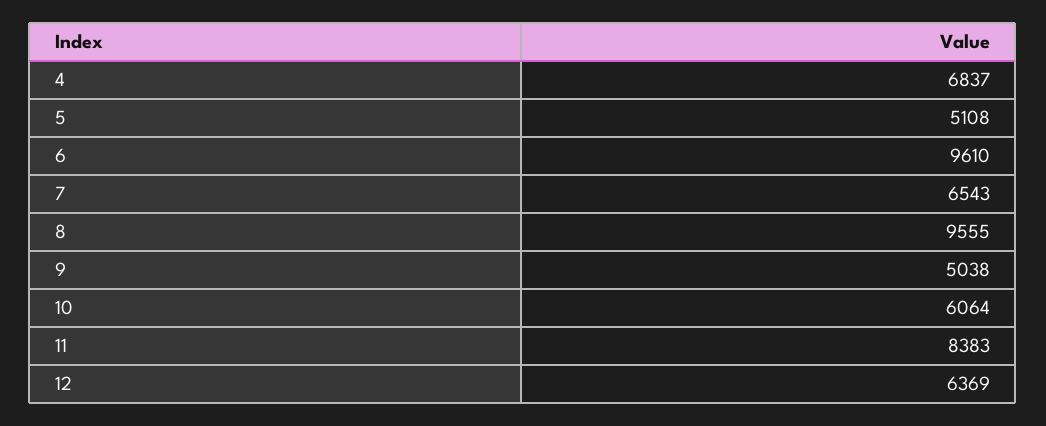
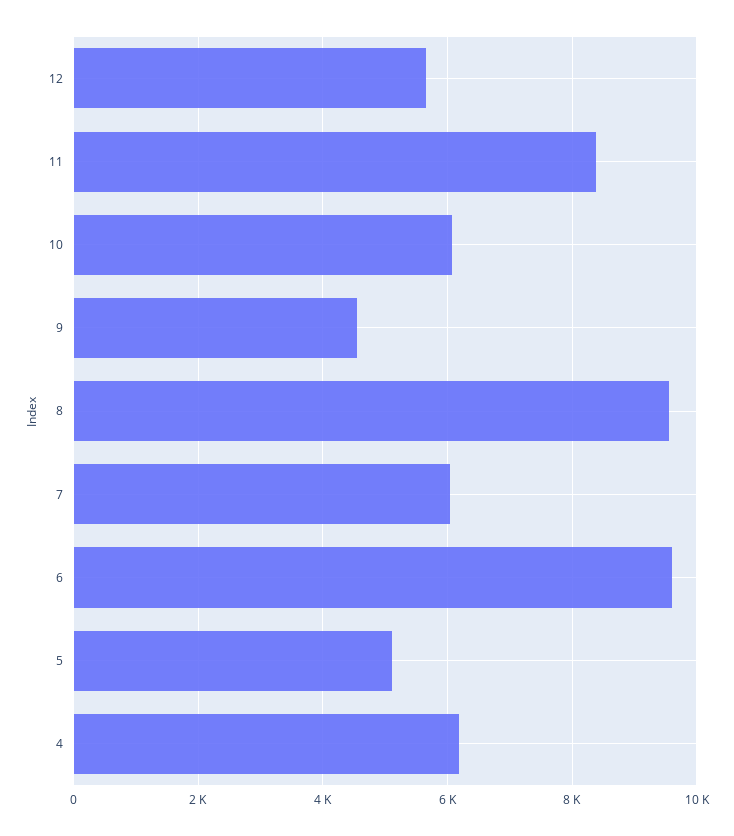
  {
-   "4": 6837,
+   "4": 6200,
    "5": 5108,
    "6": 9610,
-   "7": 6543,
+   "7": 6000,
    "8": 9555,
-   "9": 5038,
+   "9": 4600,
    "10": 6064,
    "11": 8383,
-   "12": 6369
+   "12": 5600
  }

